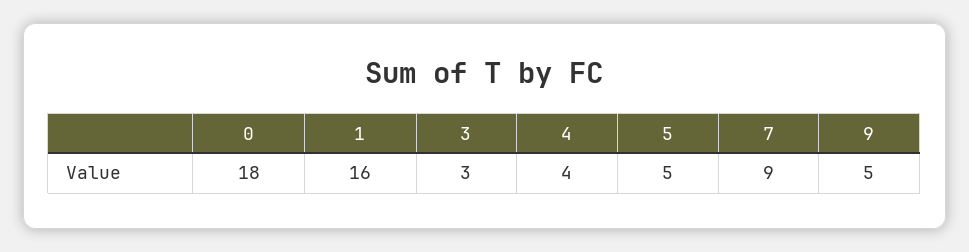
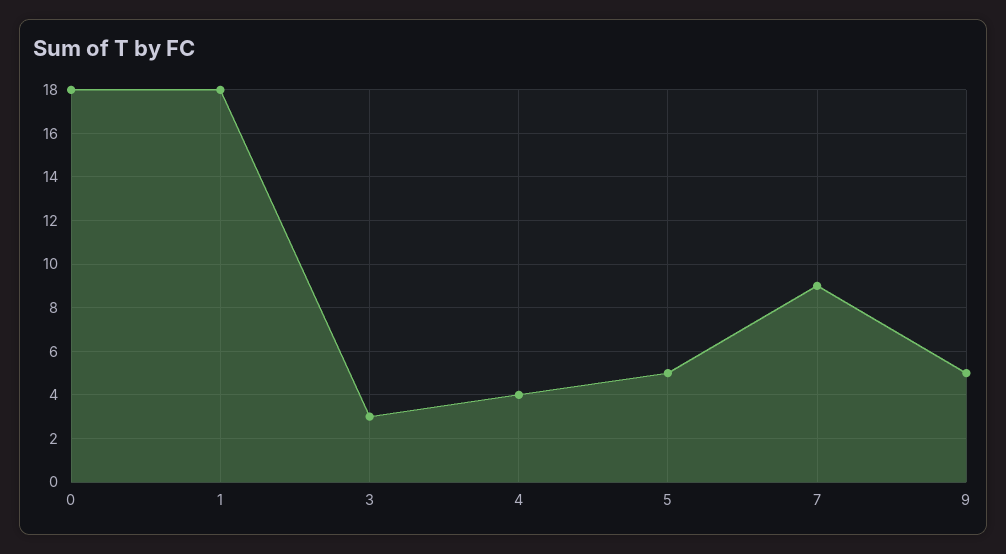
  {
    "0": 18,
-   "1": 16,
+   "1": 18,
    "3": 3,
    "4": 4,
    "5": 5,
    "7": 9,
    "9": 5
  }

